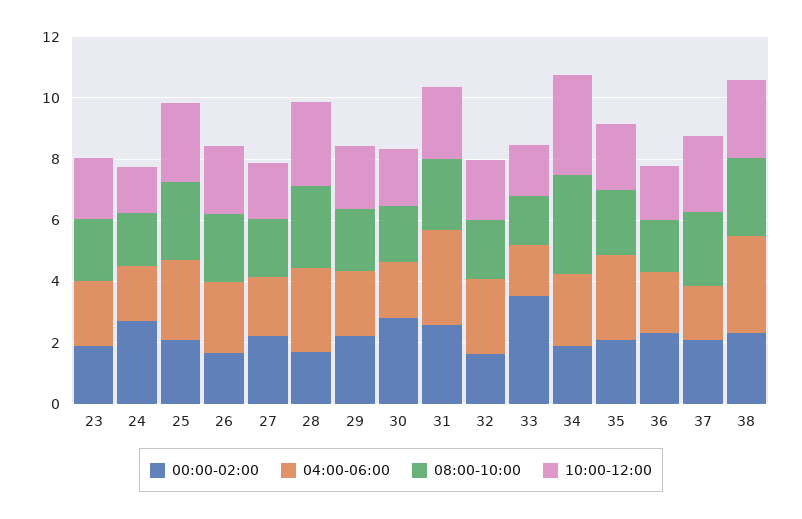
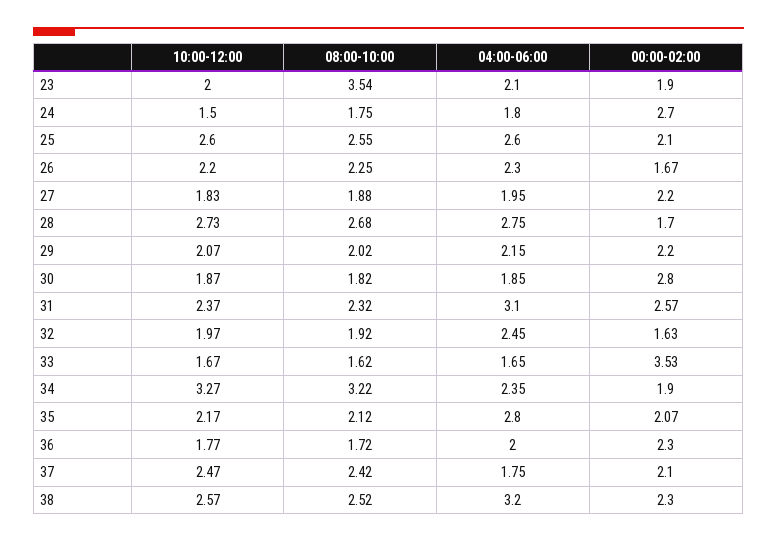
  {
    "00:00-02:00": {
      "23": 1.9,
      "24": 2.7,
      "25": 2.1,
      "26": 1.67,
      "27": 2.2,
      "28": 1.7,
      "29": 2.2,
      "30": 2.8,
      "31": 2.57,
      "32": 1.63,
      "33": 3.53,
      "34": 1.9,
      "35": 2.07,
      "36": 2.3,
      "37": 2.1,
      "38": 2.3
    },
    "04:00-06:00": {
      "23": 2.1,
      "24": 1.8,
      "25": 2.6,
      "26": 2.3,
      "27": 1.95,
      "28": 2.75,
      "29": 2.15,
      "30": 1.85,
      "31": 3.1,
      "32": 2.45,
      "33": 1.65,
      "34": 2.35,
      "35": 2.8,
      "36": 2,
      "37": 1.75,
      "38": 3.2
    },
    "08:00-10:00": {
-     "23": 2,
+     "23": 3.54,
      "24": 1.75,
      "25": 2.55,
      "26": 2.25,
      "27": 1.88,
      "28": 2.68,
      "29": 2.02,
      "30": 1.82,
      "31": 2.32,
      "32": 1.92,
      "33": 1.62,
      "34": 3.22,
      "35": 2.12,
      "36": 1.72,
      "37": 2.42,
      "38": 2.52
    },
    "10:00-12:00": {
      "23": 2,
      "24": 1.5,
      "25": 2.6,
      "26": 2.2,
      "27": 1.83,
      "28": 2.73,
      "29": 2.07,
      "30": 1.87,
      "31": 2.37,
      "32": 1.97,
      "33": 1.67,
      "34": 3.27,
      "35": 2.17,
      "36": 1.77,
      "37": 2.47,
      "38": 2.57
    }
  }

